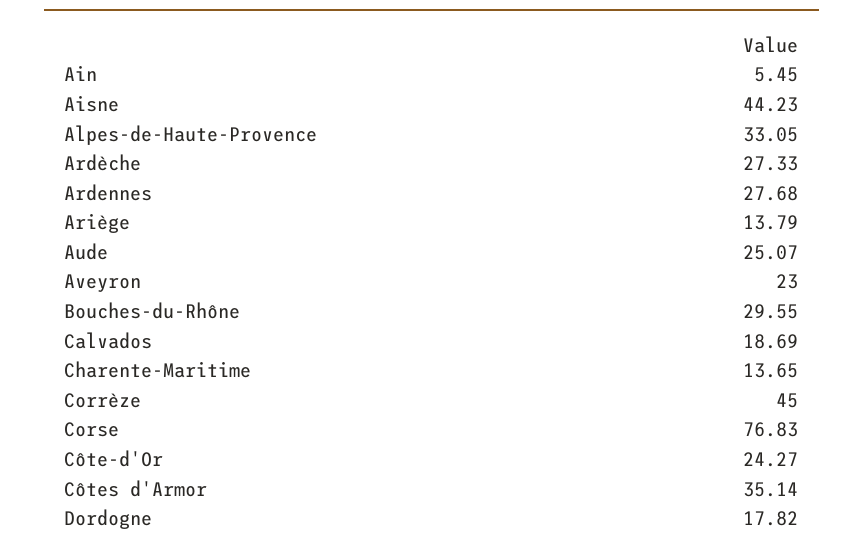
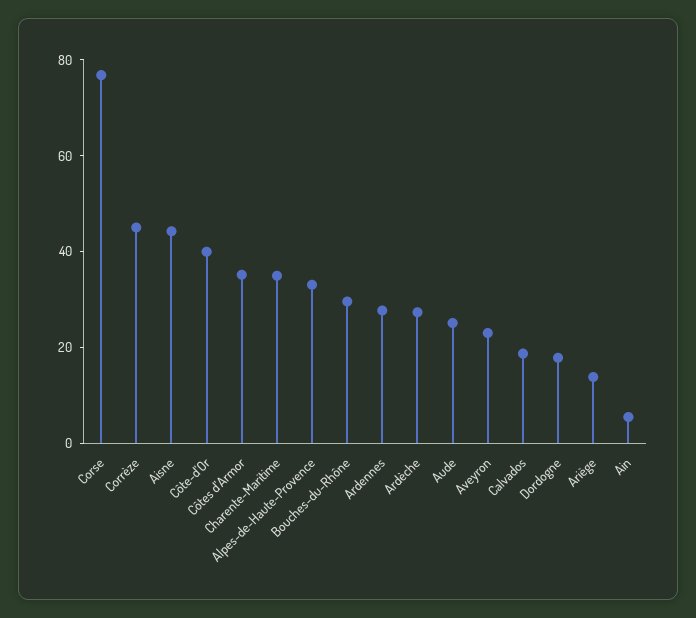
  {
    "Ain": 5.45,
    "Aisne": 44.23,
    "Alpes-de-Haute-Provence": 33.05,
    "Ardèche": 27.33,
    "Ardennes": 27.68,
    "Ariège": 13.79,
    "Aude": 25.07,
    "Aveyron": 23,
    "Bouches-du-Rhône": 29.55,
    "Calvados": 18.69,
-   "Charente-Maritime": 13.65,
+   "Charente-Maritime": 35,
    "Corrèze": 45,
    "Corse": 76.83,
-   "Côte-d'Or": 24.27,
+   "Côte-d'Or": 40,
    "Côtes d'Armor": 35.14,
    "Dordogne": 17.82
  }

